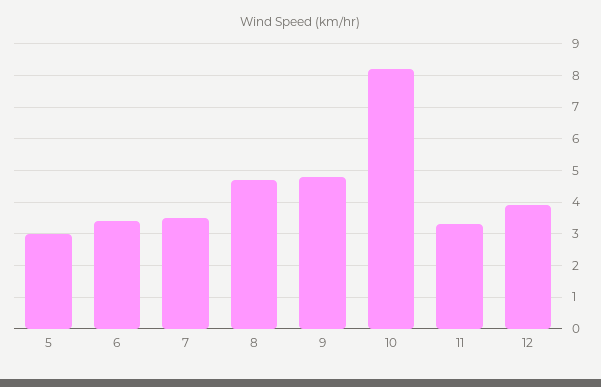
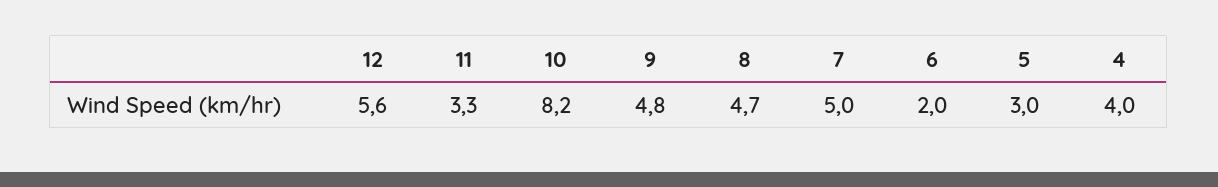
  {
    "5": 3,
-   "6": 3.5,
+   "6": 2,
-   "7": 3.5,
+   "7": 5,
    "8": 4.7,
    "9": 4.8,
    "10": 8.2,
    "11": 3.3,
-   "12": 4
+   "12": 5.6,
+   "4": 4
  }

